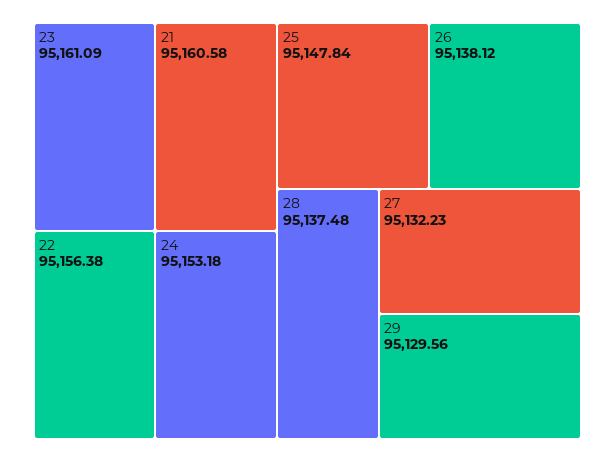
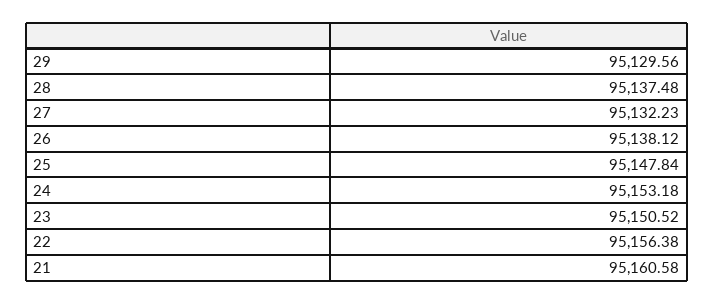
  {
-   "23": 95161.09,
+   "23": 95150.52,
    "21": 95160.58,
    "22": 95156.38,
    "24": 95153.18,
    "25": 95147.84,
    "26": 95138.12,
    "28": 95137.48,
    "27": 95132.23,
    "29": 95129.56
  }

